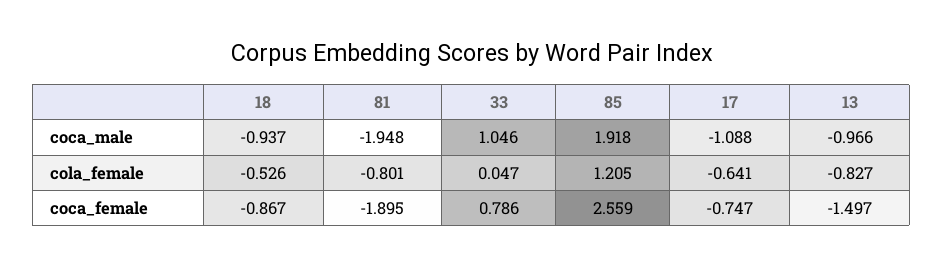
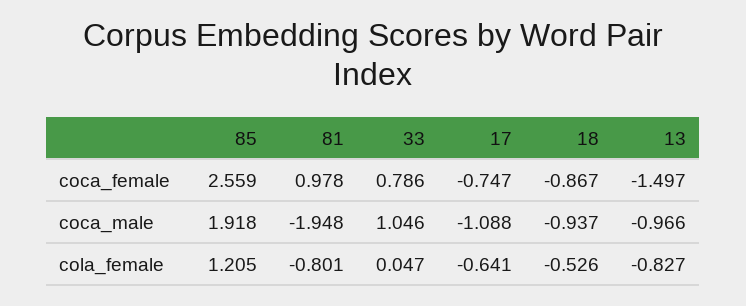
  {
    "18": {
      "coca_male": -0.937,
      "cola_female": -0.526,
      "coca_female": -0.867
    },
    "81": {
      "coca_male": -1.948,
      "cola_female": -0.801,
-     "coca_female": -1.895
+     "coca_female": 0.978
    },
    "33": {
      "coca_male": 1.046,
      "cola_female": 0.047,
      "coca_female": 0.786
    },
    "85": {
      "coca_male": 1.918,
      "cola_female": 1.205,
      "coca_female": 2.559
    },
    "17": {
      "coca_male": -1.088,
      "cola_female": -0.641,
      "coca_female": -0.747
    },
    "13": {
      "coca_male": -0.966,
      "cola_female": -0.827,
      "coca_female": -1.497
    }
  }

